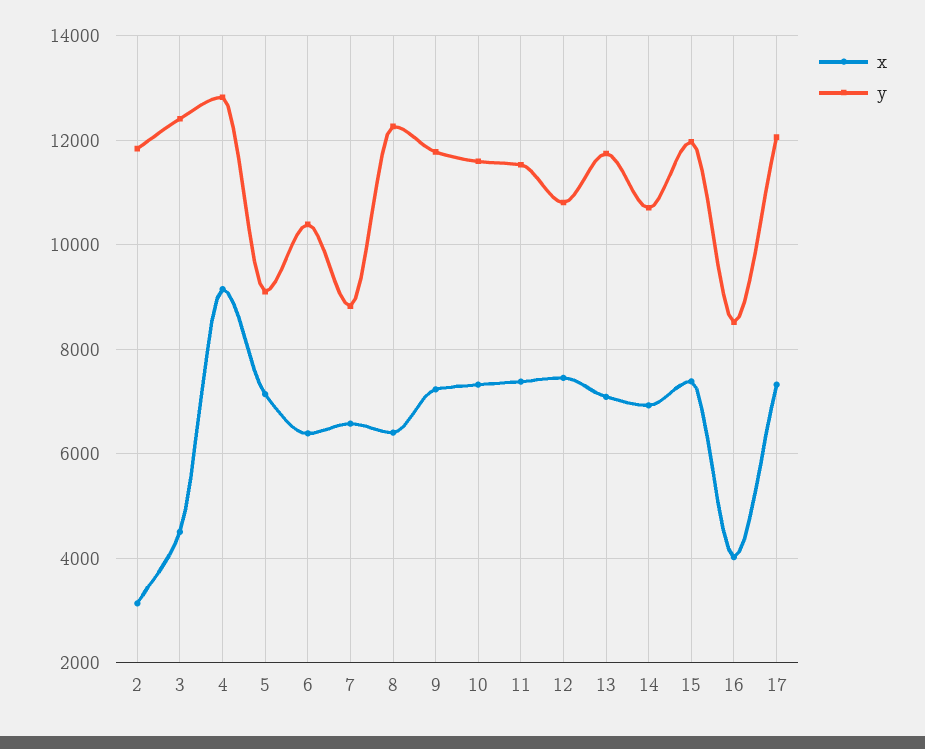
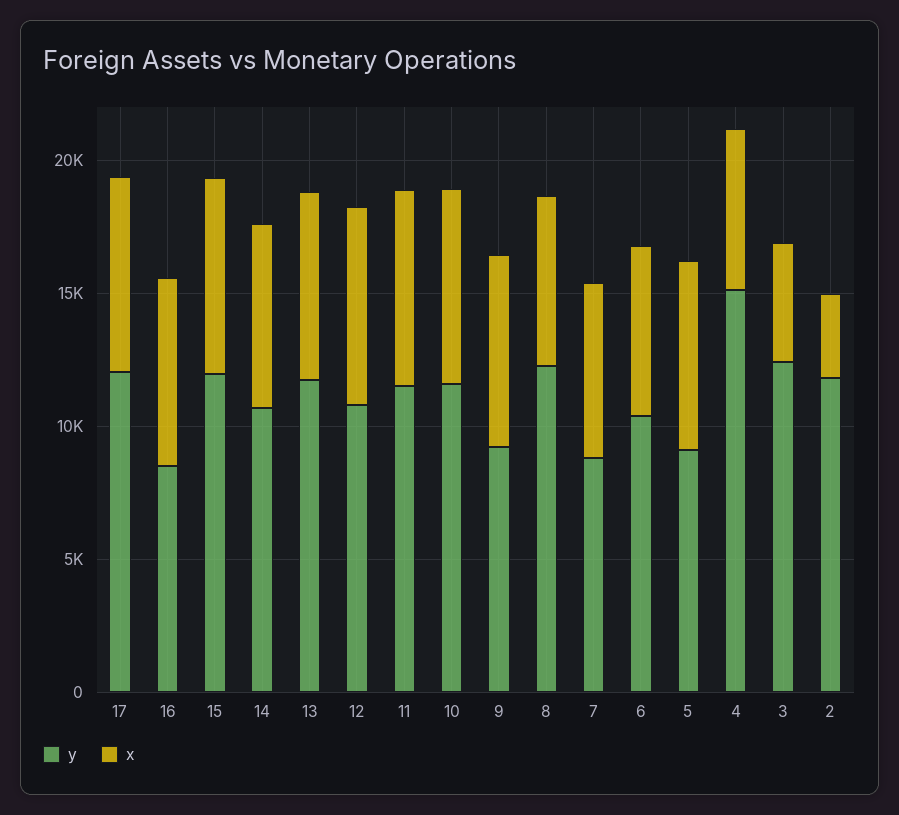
  {
    "x": {
      "2": 3200,
      "3": 4600,
-     "4": 9200,
+     "4": 6000,
      "5": 7200,
      "6": 6400,
      "7": 6600,
      "8": 6400,
      "9": 7200,
      "10": 7400,
      "11": 7400,
      "12": 7400,
      "13": 7000,
      "14": 7000,
      "15": 7400,
-     "16": 4000,
+     "16": 7000,
      "17": 7400
    },
    "y": {
      "2": 11800,
      "3": 12400,
-     "4": 12800,
+     "4": 15000,
      "5": 9200,
      "6": 10400,
      "7": 8800,
      "8": 12200,
-     "9": 11800,
+     "9": 9000,
      "10": 11600,
      "11": 11600,
      "12": 10800,
      "13": 11800,
      "14": 10800,
      "15": 12000,
      "16": 8600,
      "17": 12000
    }
  }

